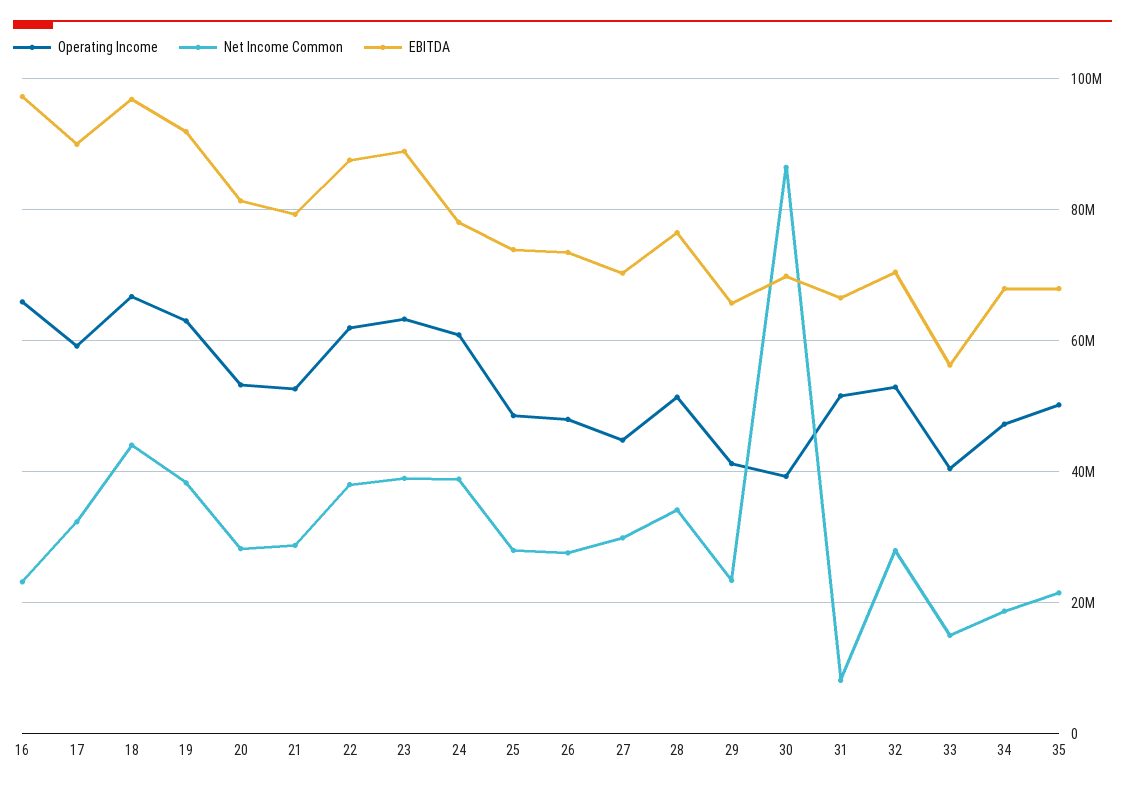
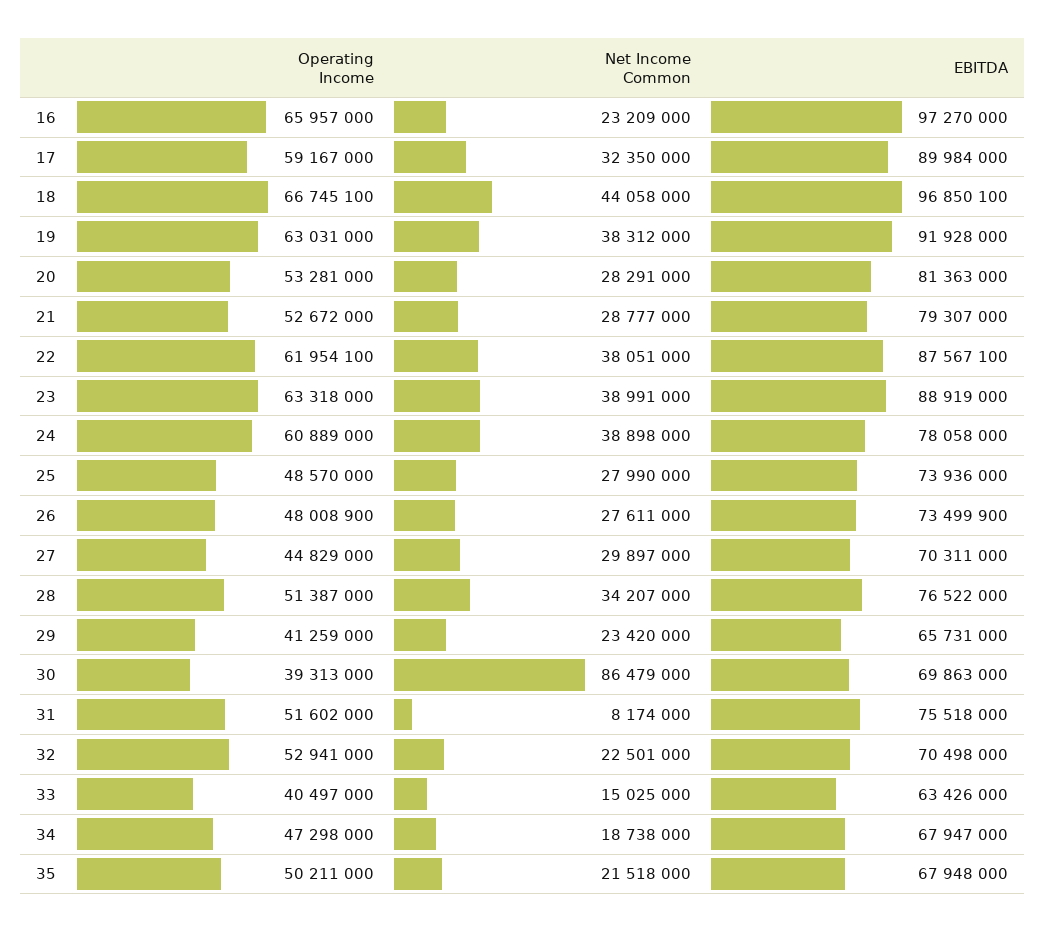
  {
    "Operating Income": {
      "16": 65957000,
      "17": 59167000,
      "18": 66745100,
      "19": 63031000,
      "20": 53281000,
      "21": 52672000,
      "22": 61954100,
      "23": 63318000,
      "24": 60889000,
      "25": 48570000,
      "26": 48008900,
      "27": 44829000,
      "28": 51387000,
      "29": 41259000,
      "30": 39313000,
      "31": 51602000,
      "32": 52941000,
      "33": 40497000,
      "34": 47298000,
      "35": 50211000
    },
    "Net Income Common": {
      "16": 23209000,
      "17": 32350000,
      "18": 44058000,
      "19": 38312000,
      "20": 28291000,
      "21": 28777000,
      "22": 38051000,
      "23": 38991000,
      "24": 38898000,
      "25": 27990000,
      "26": 27611000,
      "27": 29897000,
      "28": 34207000,
      "29": 23420000,
      "30": 86479000,
      "31": 8174000,
-     "32": 28000000,
+     "32": 22501000,
      "33": 15025000,
      "34": 18738000,
      "35": 21518000
    },
    "EBITDA": {
      "16": 97270000,
      "17": 89984000,
      "18": 96850100,
      "19": 91928000,
      "20": 81363000,
      "21": 79307000,
      "22": 87567100,
      "23": 88919000,
      "24": 78058000,
      "25": 73936000,
      "26": 73499900,
      "27": 70311000,
      "28": 76522000,
      "29": 65731000,
      "30": 69863000,
-     "31": 66000000,
+     "31": 75518000,
      "32": 70498000,
-     "33": 56000000,
+     "33": 63426000,
      "34": 67947000,
      "35": 67948000
    }
  }

